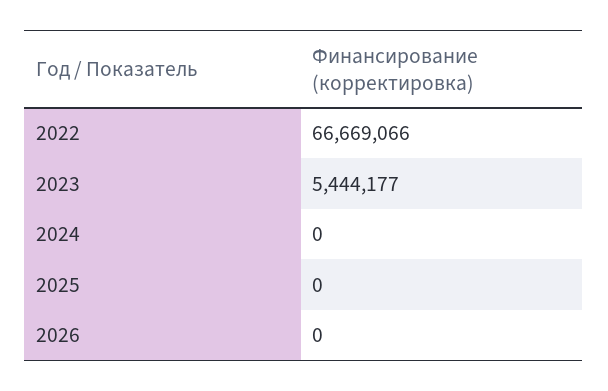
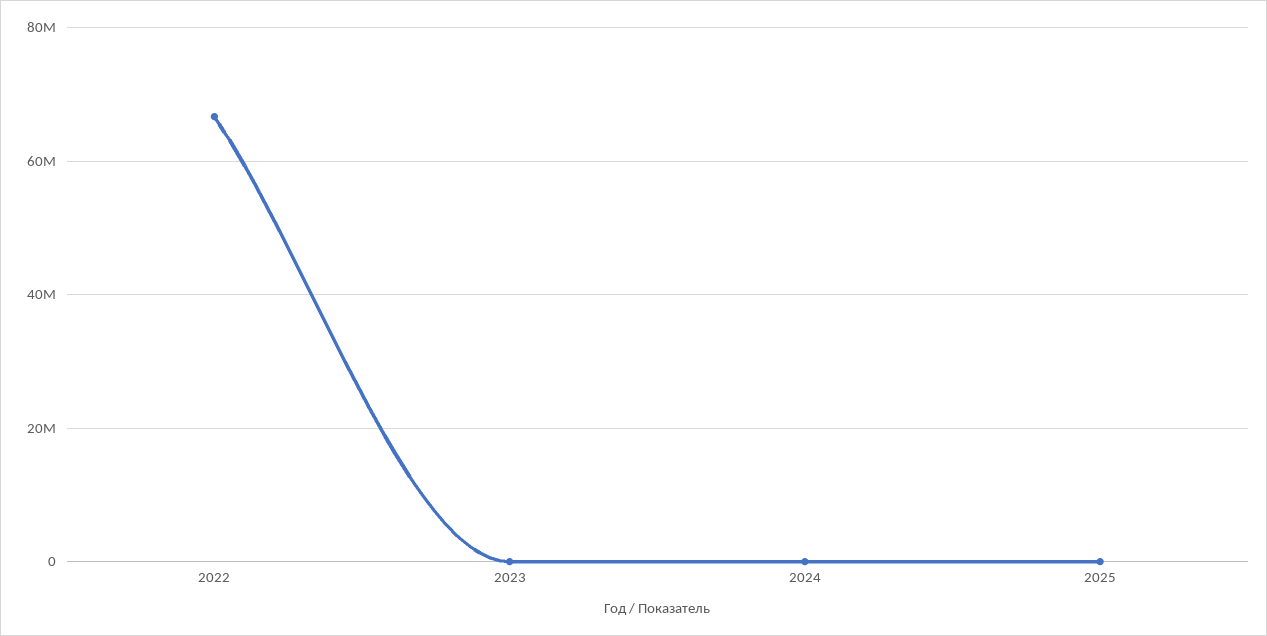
  {
    "2022": 66669066,
-   "2023": 5444177,
+   "2023": 0,
    "2024": 0,
-   "2025": 0,
+   "2025": 0
-   "2026": 0
  }

